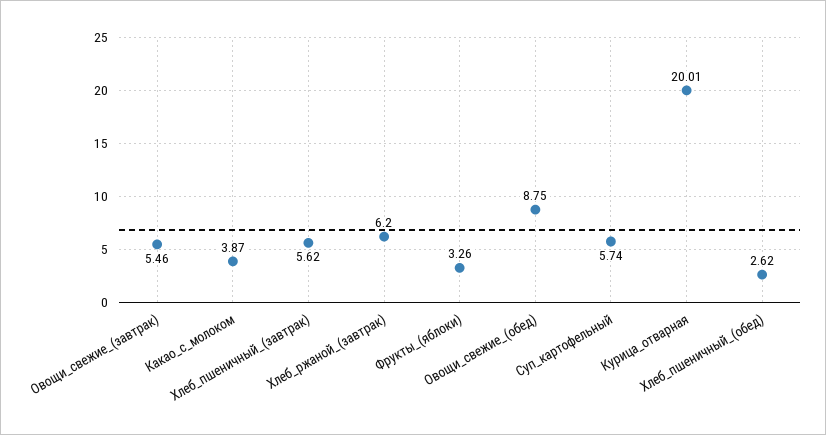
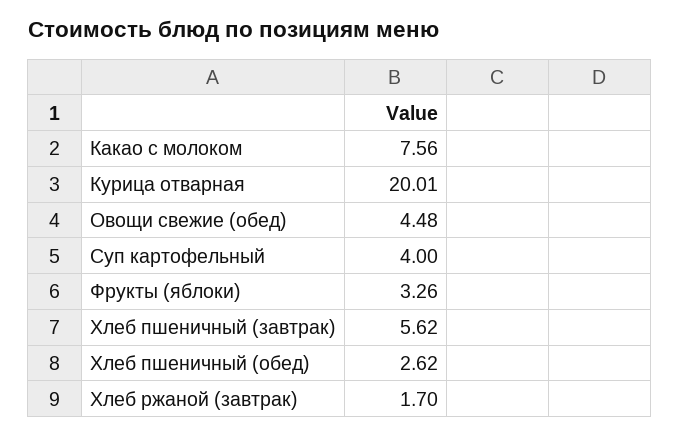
  {
-   "Овощи_свежие_(завтрак)": 5.46,
-   "Какао_с_молоком": 3.87,
+   "Какао_с_молоком": 7.56,
    "Хлеб_пшеничный_(завтрак)": 5.62,
-   "Хлеб_ржаной_(завтрак)": 6.2,
+   "Хлеб_ржаной_(завтрак)": 1.7,
    "Фрукты_(яблоки)": 3.26,
-   "Овощи_свежие_(обед)": 8.75,
+   "Овощи_свежие_(обед)": 4.48,
-   "Суп_картофельный": 5.74,
+   "Суп_картофельный": 4,
    "Курица_отварная": 20.01,
    "Хлеб_пшеничный_(обед)": 2.62
  }

